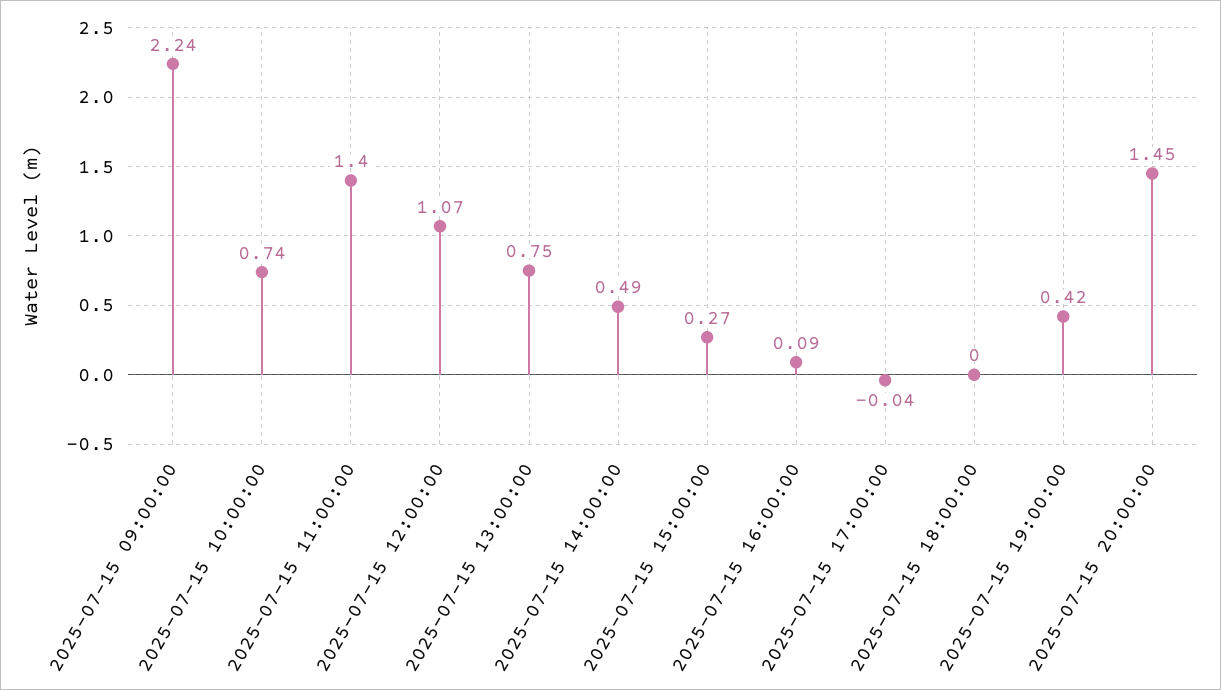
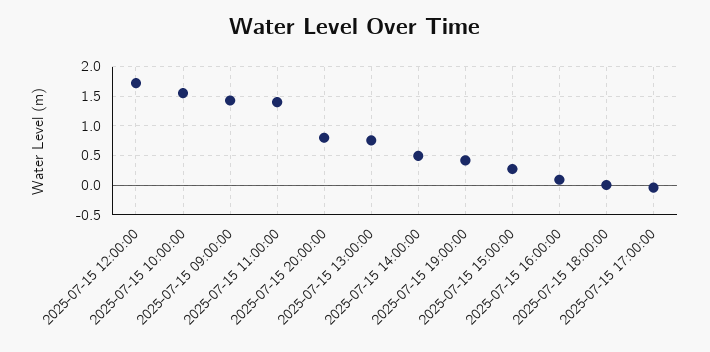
  {
-   "2025-07-15 09:00:00": 2.24,
+   "2025-07-15 09:00:00": 1.5,
-   "2025-07-15 10:00:00": 0.74,
+   "2025-07-15 10:00:00": 1.5,
    "2025-07-15 11:00:00": 1.4,
-   "2025-07-15 12:00:00": 1.07,
+   "2025-07-15 12:00:00": 1.75,
    "2025-07-15 13:00:00": 0.75,
    "2025-07-15 14:00:00": 0.49,
    "2025-07-15 15:00:00": 0.27,
    "2025-07-15 16:00:00": 0.09,
    "2025-07-15 17:00:00": -0.04,
    "2025-07-15 18:00:00": 0,
    "2025-07-15 19:00:00": 0.42,
-   "2025-07-15 20:00:00": 1.45
+   "2025-07-15 20:00:00": 0.75
  }

